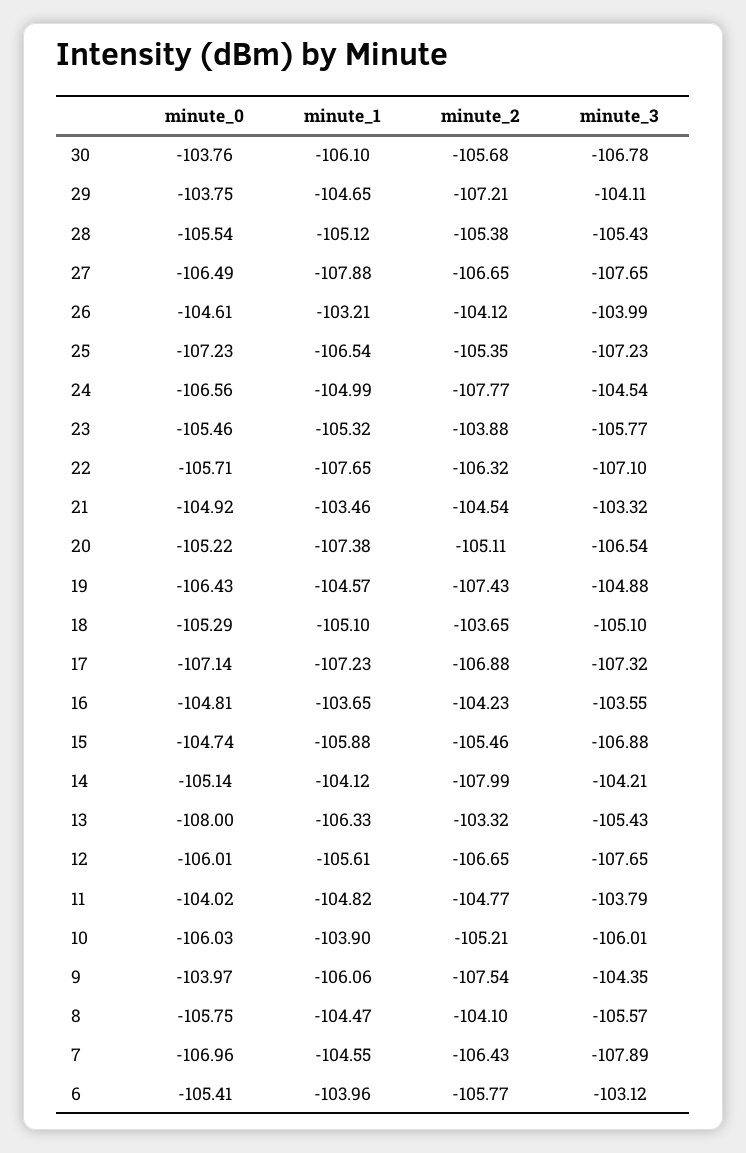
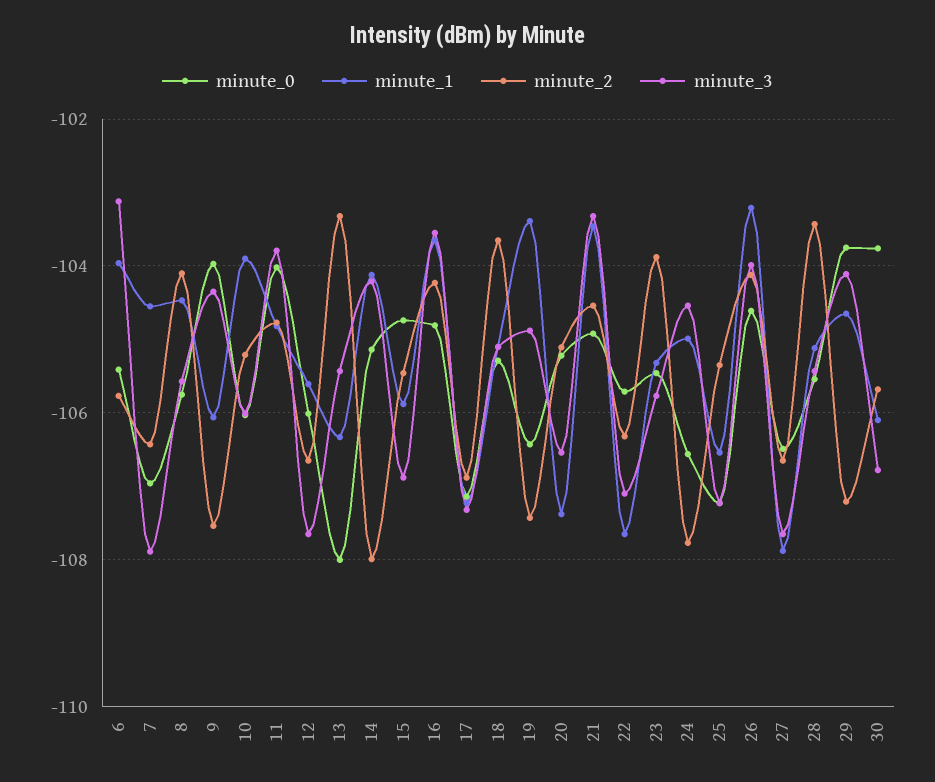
  {
    "minute_0": {
      "30": -103.76,
      "29": -103.75,
      "28": -105.54,
      "27": -106.49,
      "26": -104.61,
      "25": -107.23,
      "24": -106.56,
      "23": -105.46,
      "22": -105.71,
      "21": -104.92,
      "20": -105.22,
      "19": -106.43,
      "18": -105.29,
      "17": -107.14,
      "16": -104.81,
      "15": -104.74,
      "14": -105.14,
      "13": -108,
      "12": -106.01,
      "11": -104.02,
      "10": -106.03,
      "9": -103.97,
      "8": -105.75,
      "7": -106.96,
      "6": -105.41
    },
    "minute_1": {
      "30": -106.1,
      "29": -104.65,
      "28": -105.12,
      "27": -107.88,
      "26": -103.21,
      "25": -106.54,
      "24": -104.99,
      "23": -105.32,
      "22": -107.65,
      "21": -103.46,
      "20": -107.38,
-     "19": -104.57,
+     "19": -103.4,
      "18": -105.1,
      "17": -107.23,
      "16": -103.65,
      "15": -105.88,
      "14": -104.12,
      "13": -106.33,
      "12": -105.61,
      "11": -104.82,
      "10": -103.9,
      "9": -106.06,
      "8": -104.47,
      "7": -104.55,
      "6": -103.96
    },
    "minute_2": {
      "30": -105.68,
      "29": -107.21,
-     "28": -105.38,
+     "28": -103.4,
      "27": -106.65,
      "26": -104.12,
      "25": -105.35,
      "24": -107.77,
      "23": -103.88,
      "22": -106.32,
      "21": -104.54,
      "20": -105.11,
      "19": -107.43,
      "18": -103.65,
      "17": -106.88,
      "16": -104.23,
      "15": -105.46,
      "14": -107.99,
      "13": -103.32,
      "12": -106.65,
      "11": -104.77,
      "10": -105.21,
      "9": -107.54,
      "8": -104.1,
      "7": -106.43,
      "6": -105.77
    },
    "minute_3": {
      "30": -106.78,
      "29": -104.11,
      "28": -105.43,
      "27": -107.65,
      "26": -103.99,
      "25": -107.23,
      "24": -104.54,
      "23": -105.77,
      "22": -107.1,
      "21": -103.32,
      "20": -106.54,
      "19": -104.88,
      "18": -105.1,
      "17": -107.32,
      "16": -103.55,
      "15": -106.88,
      "14": -104.21,
      "13": -105.43,
      "12": -107.65,
      "11": -103.79,
      "10": -106.01,
      "9": -104.35,
      "8": -105.57,
      "7": -107.89,
      "6": -103.12
    }
  }

